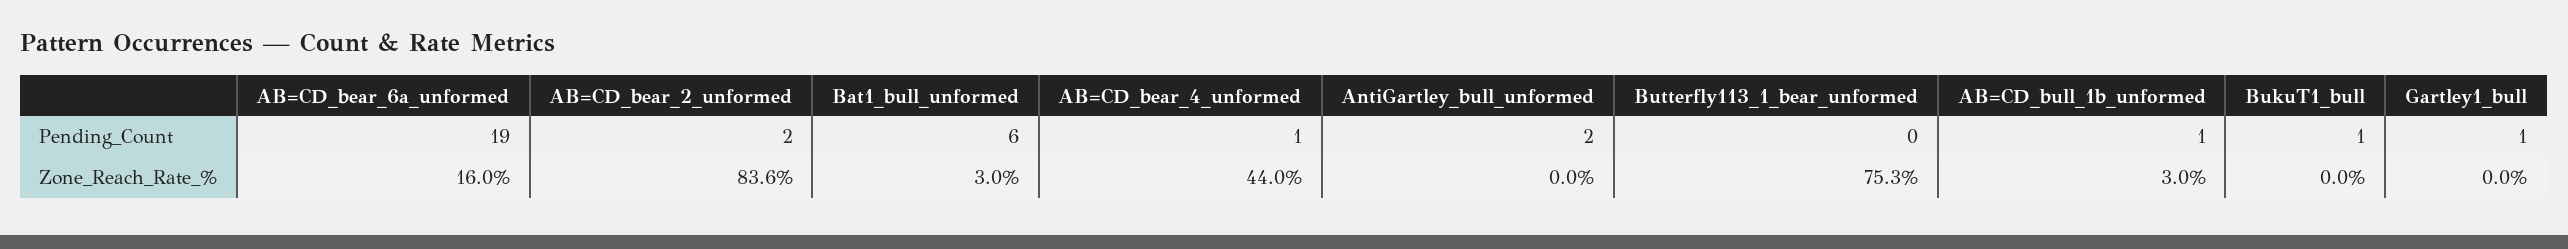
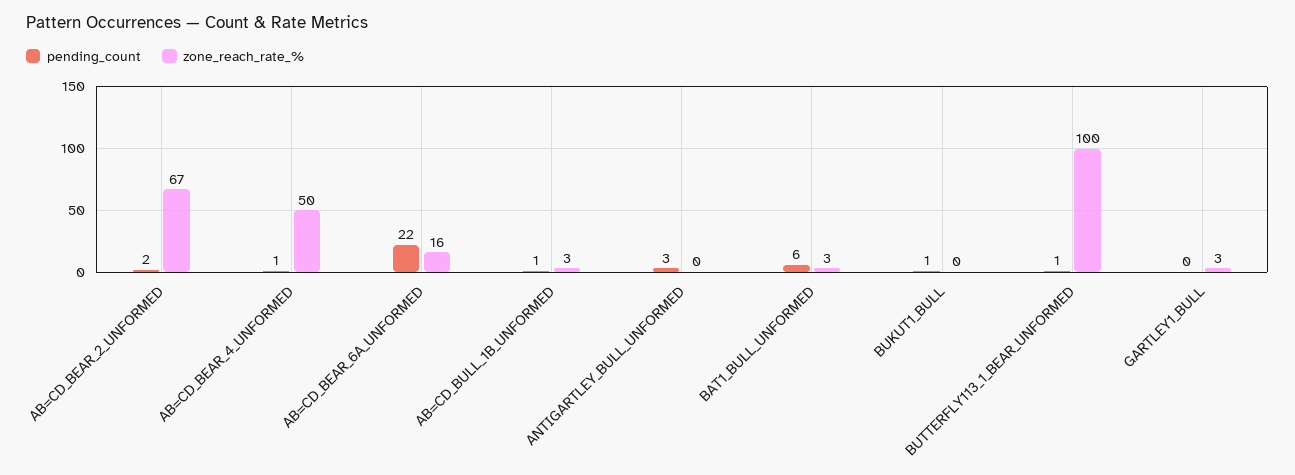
  {
    "Pending_Count": {
-     "AB=CD_bear_6a_unformed": 19,
+     "AB=CD_bear_6a_unformed": 22,
      "AB=CD_bear_2_unformed": 2,
      "Bat1_bull_unformed": 6,
      "AB=CD_bear_4_unformed": 1,
-     "AntiGartley_bull_unformed": 2,
+     "AntiGartley_bull_unformed": 3,
-     "Butterfly113_1_bear_unformed": 0,
+     "Butterfly113_1_bear_unformed": 1,
      "AB=CD_bull_1b_unformed": 1,
      "BukuT1_bull": 1,
-     "Gartley1_bull": 1
+     "Gartley1_bull": 0
    },
    "Zone_Reach_Rate_%": {
      "AB=CD_bear_6a_unformed": 16,
-     "AB=CD_bear_2_unformed": 83.6,
+     "AB=CD_bear_2_unformed": 67,
      "Bat1_bull_unformed": 3,
-     "AB=CD_bear_4_unformed": 44,
+     "AB=CD_bear_4_unformed": 50,
      "AntiGartley_bull_unformed": 0,
-     "Butterfly113_1_bear_unformed": 75.3,
+     "Butterfly113_1_bear_unformed": 100,
      "AB=CD_bull_1b_unformed": 3,
      "BukuT1_bull": 0,
-     "Gartley1_bull": 0
+     "Gartley1_bull": 3
    }
  }

